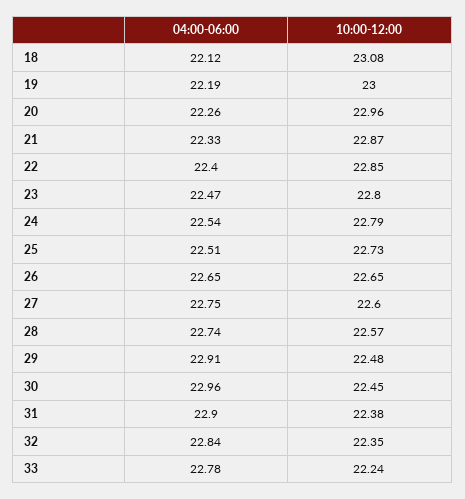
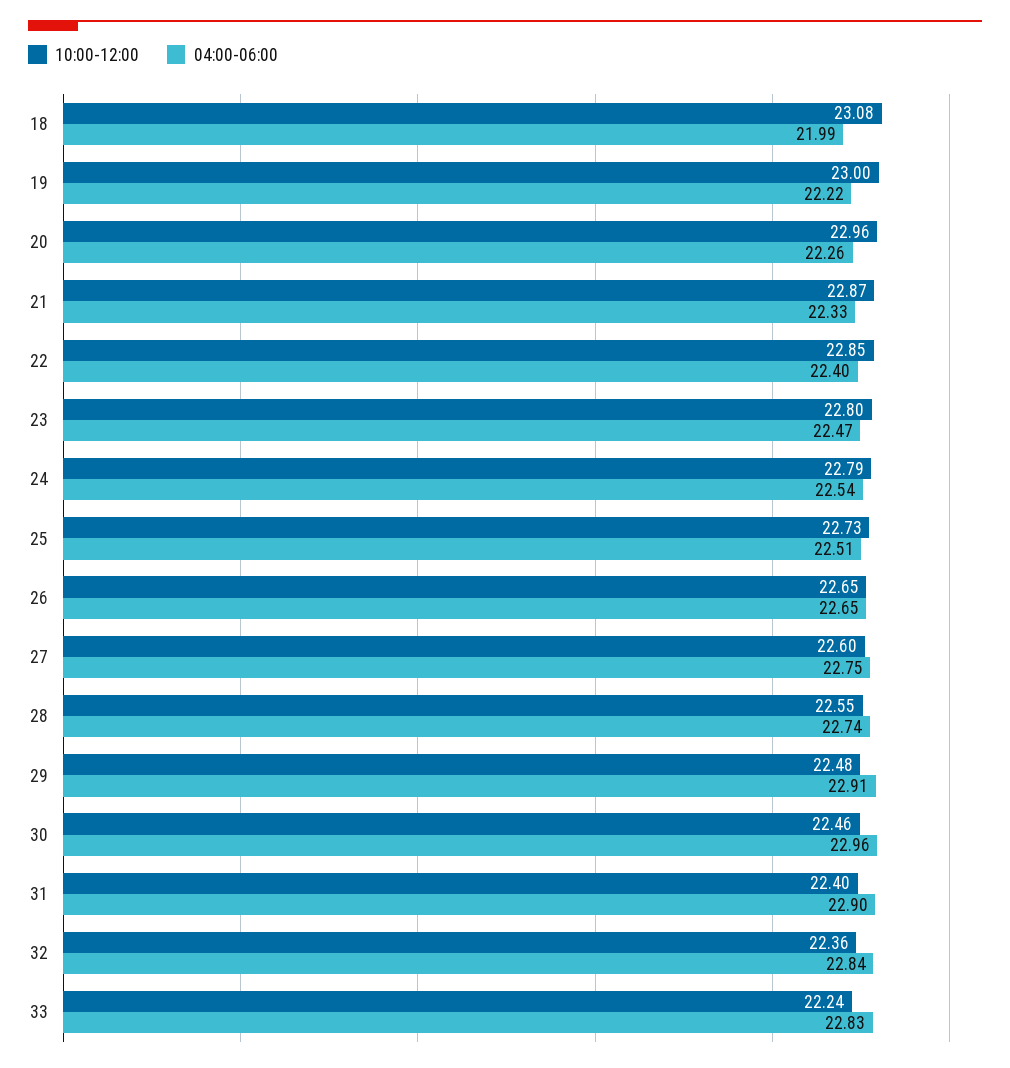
  {
    "04:00-06:00": {
-     "18": 22.12,
+     "18": 21.99,
-     "19": 22.19,
+     "19": 22.22,
      "20": 22.26,
      "21": 22.33,
      "22": 22.4,
      "23": 22.47,
      "24": 22.54,
      "25": 22.51,
      "26": 22.65,
      "27": 22.75,
      "28": 22.74,
      "29": 22.91,
      "30": 22.96,
      "31": 22.9,
      "32": 22.84,
-     "33": 22.78
+     "33": 22.83
    },
    "10:00-12:00": {
      "18": 23.08,
      "19": 23,
      "20": 22.96,
      "21": 22.87,
      "22": 22.85,
      "23": 22.8,
      "24": 22.79,
      "25": 22.73,
      "26": 22.65,
      "27": 22.6,
-     "28": 22.57,
+     "28": 22.55,
      "29": 22.48,
-     "30": 22.45,
+     "30": 22.46,
-     "31": 22.38,
+     "31": 22.4,
-     "32": 22.35,
+     "32": 22.36,
      "33": 22.24
    }
  }

